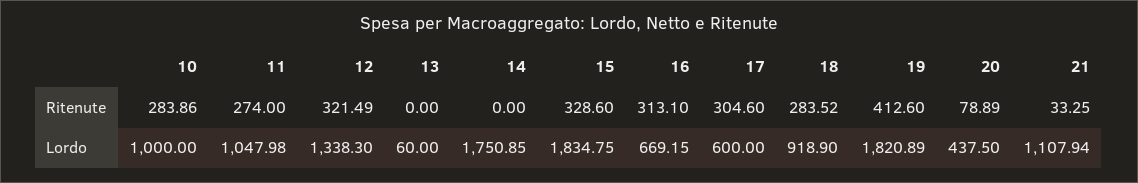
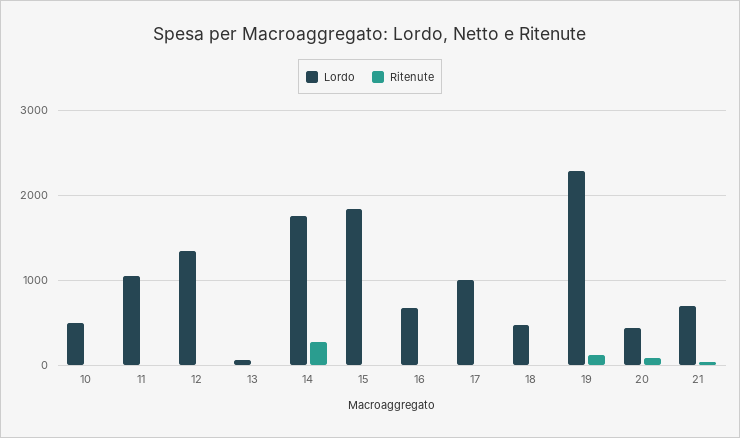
  {
    "Ritenute": {
-     "10": 283.86,
+     "10": 0,
-     "11": 274,
+     "11": 0,
-     "12": 321.49,
+     "12": 0,
      "13": 0,
-     "14": 0,
+     "14": 300,
-     "15": 328.6,
+     "15": 0,
-     "16": 313.1,
+     "16": 0,
-     "17": 304.6,
+     "17": 0,
-     "18": 283.52,
+     "18": 0,
-     "19": 412.6,
+     "19": 100,
      "20": 78.89,
      "21": 33.25
    },
    "Lordo": {
-     "10": 1000,
+     "10": 500,
      "11": 1047.98,
      "12": 1338.3,
      "13": 60,
      "14": 1750.85,
      "15": 1834.75,
      "16": 669.15,
-     "17": 600,
+     "17": 1000,
-     "18": 918.9,
+     "18": 500,
-     "19": 1820.89,
+     "19": 2300,
      "20": 437.5,
-     "21": 1107.94
+     "21": 700
    }
  }

